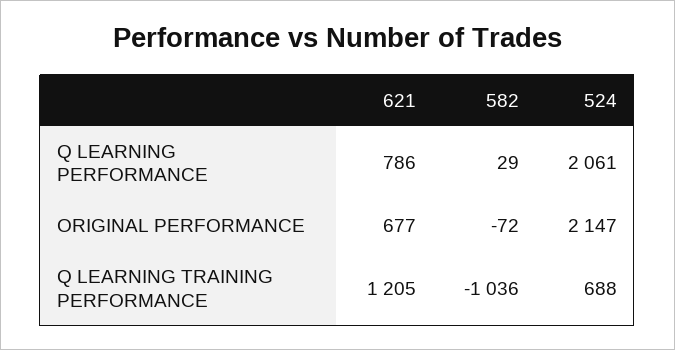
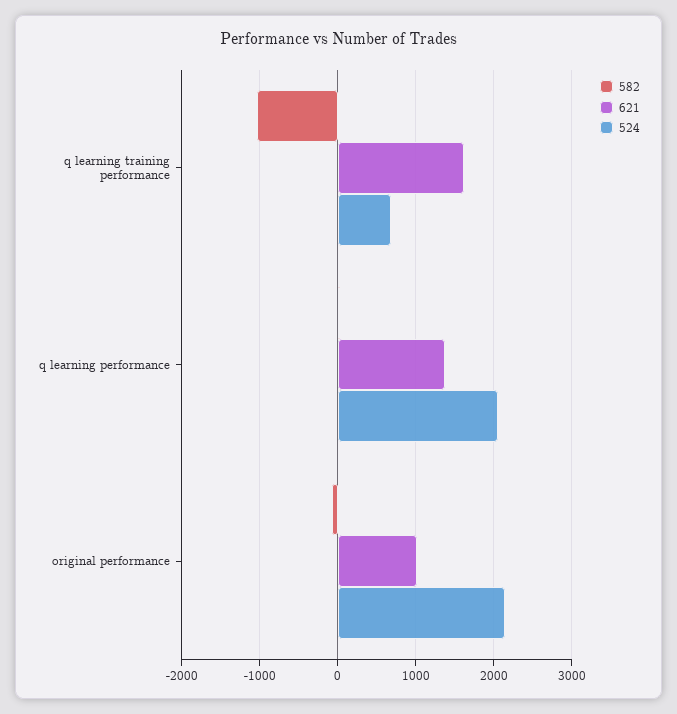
  {
    "621": {
-     "Q LEARNING PERFORMANCE": 786,
+     "Q LEARNING PERFORMANCE": 1400,
-     "ORIGINAL PERFORMANCE": 677,
+     "ORIGINAL PERFORMANCE": 1000,
-     "Q LEARNING TRAINING PERFORMANCE": 1205
+     "Q LEARNING TRAINING PERFORMANCE": 1600
    },
    "582": {
      "Q LEARNING PERFORMANCE": 29,
      "ORIGINAL PERFORMANCE": -72,
      "Q LEARNING TRAINING PERFORMANCE": -1036
    },
    "524": {
      "Q LEARNING PERFORMANCE": 2061,
      "ORIGINAL PERFORMANCE": 2147,
      "Q LEARNING TRAINING PERFORMANCE": 688
    }
  }

